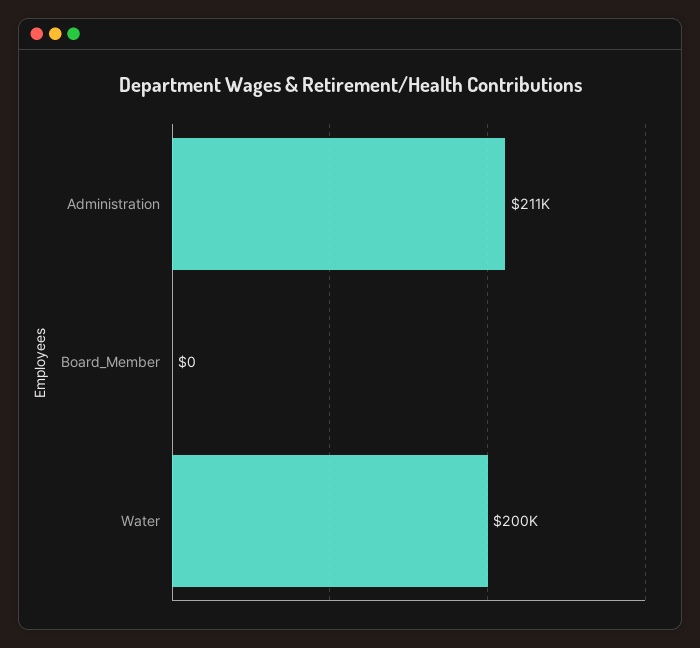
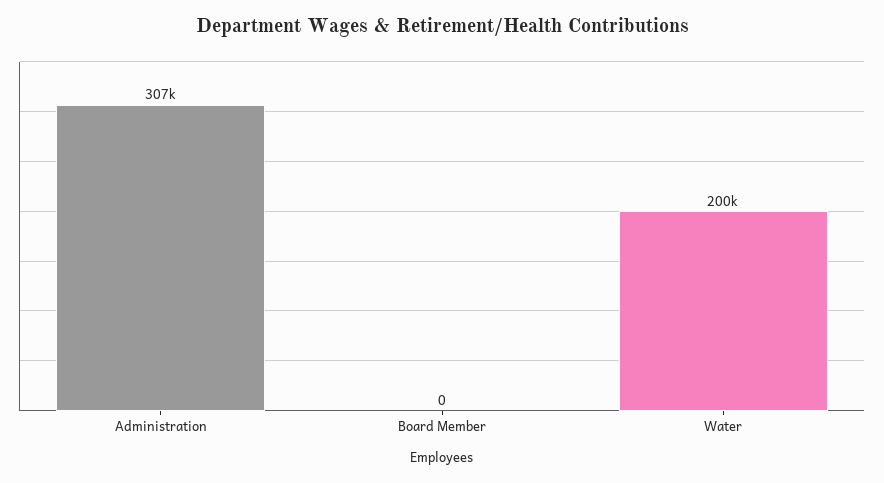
  {
-   "Administration": 211000,
+   "Administration": 307000,
    "Board_Member": 0,
    "Water": 200000
  }

